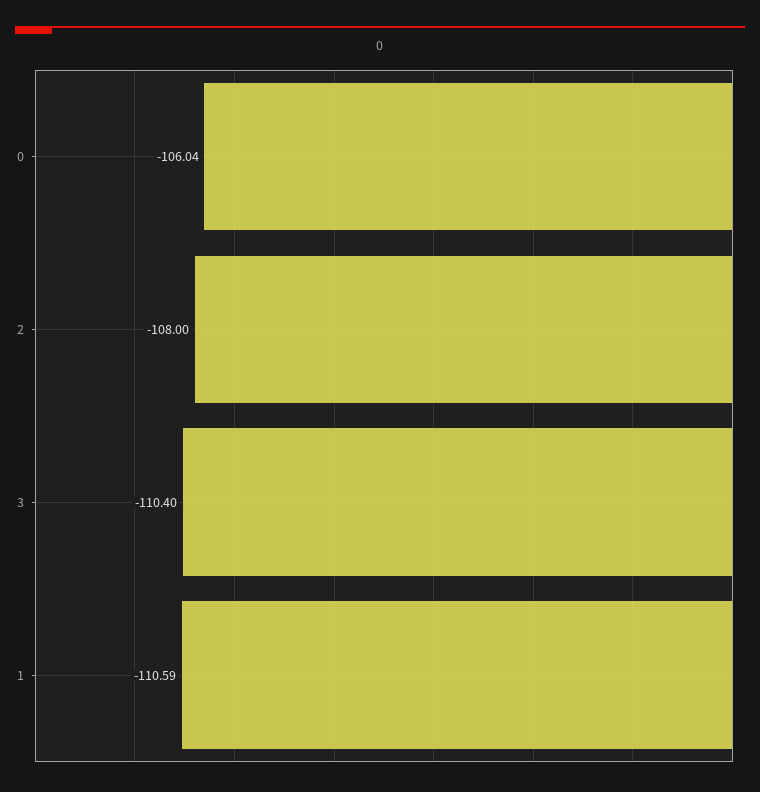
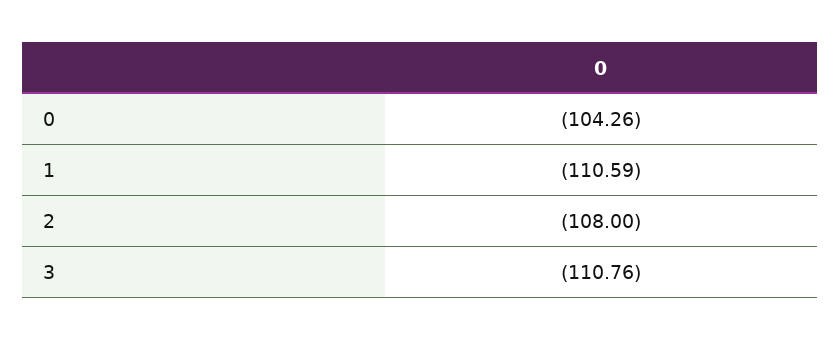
  {
-   "0": -106.04,
+   "0": -104.26,
    "2": -108,
-   "3": -110.4,
+   "3": -110.76,
    "1": -110.59
  }

